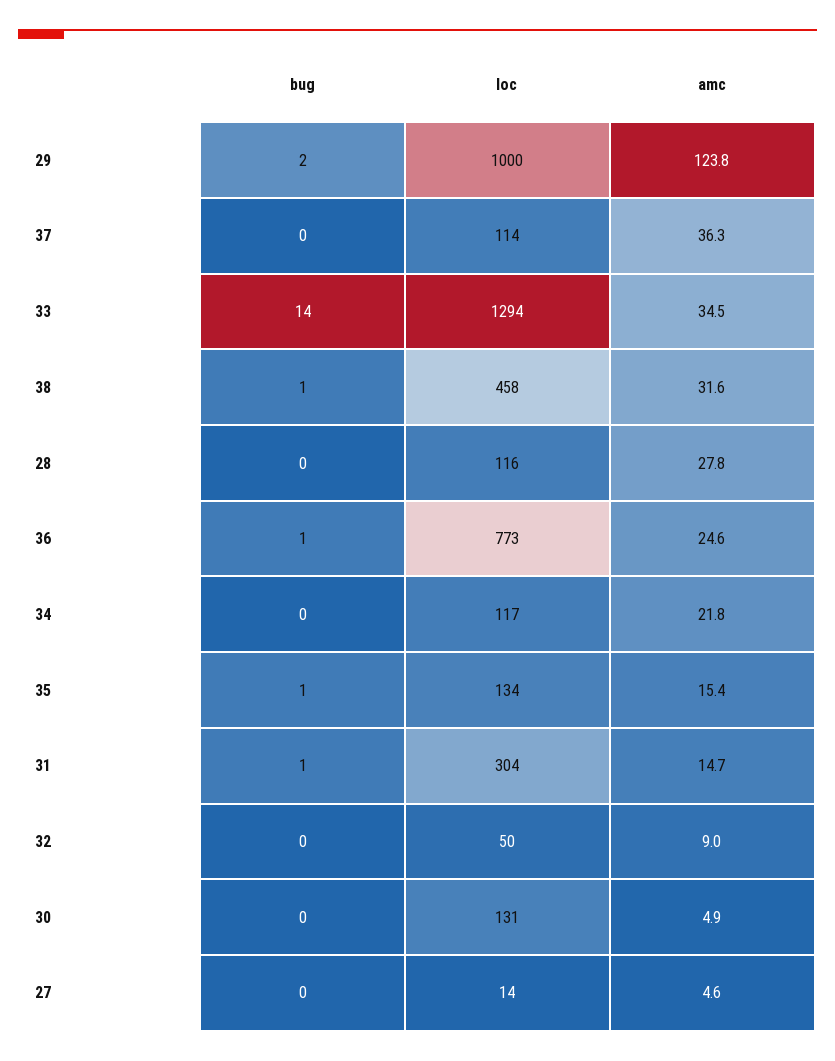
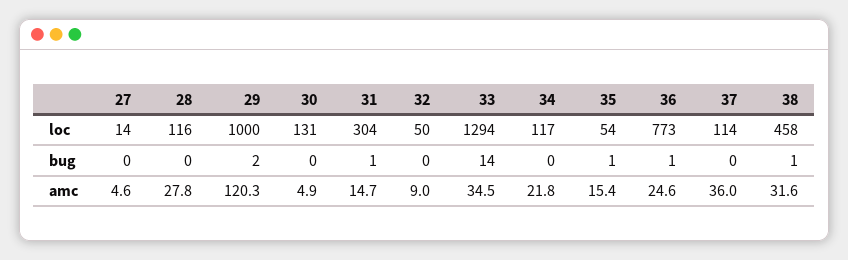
  {
    "bug": {
      "29": 2,
      "37": 0,
      "33": 14,
      "38": 1,
      "28": 0,
      "36": 1,
      "34": 0,
      "35": 1,
      "31": 1,
      "32": 0,
      "30": 0,
      "27": 0
    },
    "loc": {
      "29": 1000,
      "37": 114,
      "33": 1294,
      "38": 458,
      "28": 116,
      "36": 773,
      "34": 117,
-     "35": 134,
+     "35": 54,
      "31": 304,
      "32": 50,
      "30": 131,
      "27": 14
    },
    "amc": {
-     "29": 123.8,
+     "29": 120.3,
-     "37": 36.3,
+     "37": 36,
      "33": 34.5,
      "38": 31.6,
      "28": 27.8,
      "36": 24.6,
      "34": 21.8,
      "35": 15.4,
      "31": 14.7,
      "32": 9,
      "30": 4.9,
      "27": 4.6
    }
  }

